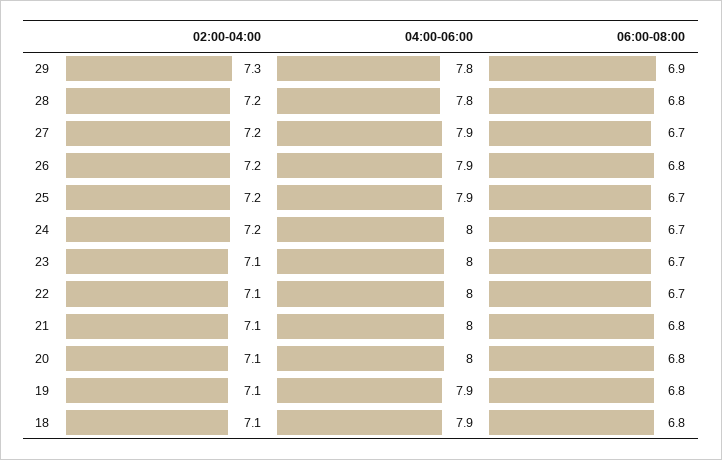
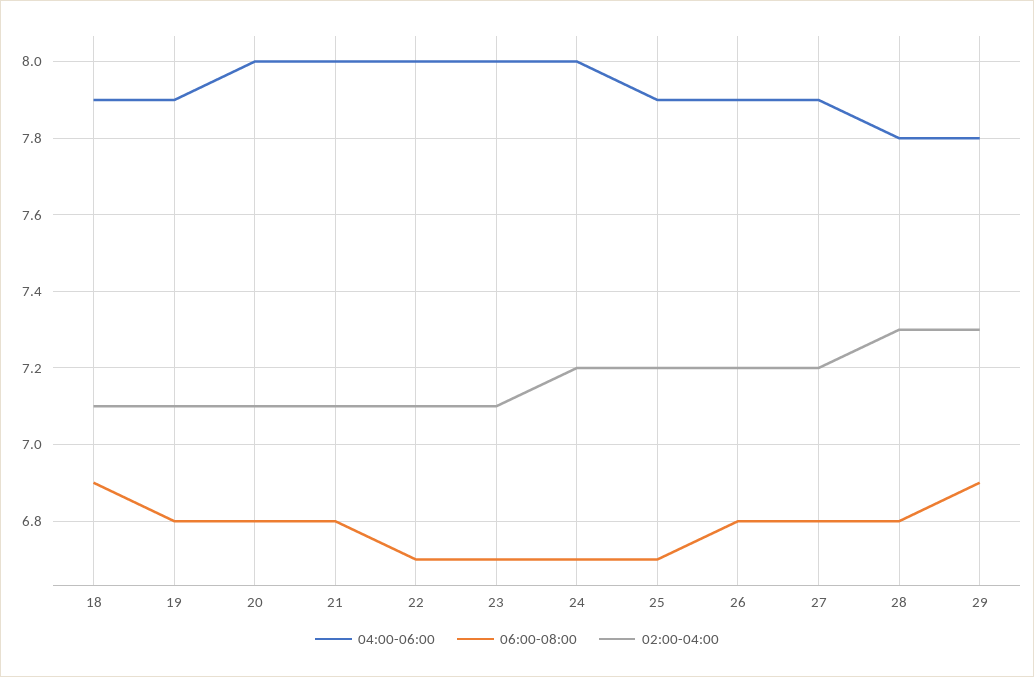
  {
    "02:00-04:00": {
      "29": 7.3,
-     "28": 7.2,
+     "28": 7.3,
      "27": 7.2,
      "26": 7.2,
      "25": 7.2,
      "24": 7.2,
      "23": 7.1,
      "22": 7.1,
      "21": 7.1,
      "20": 7.1,
      "19": 7.1,
      "18": 7.1
    },
    "04:00-06:00": {
      "29": 7.8,
      "28": 7.8,
      "27": 7.9,
      "26": 7.9,
      "25": 7.9,
      "24": 8,
      "23": 8,
      "22": 8,
      "21": 8,
      "20": 8,
      "19": 7.9,
      "18": 7.9
    },
    "06:00-08:00": {
      "29": 6.9,
      "28": 6.8,
-     "27": 6.7,
+     "27": 6.8,
      "26": 6.8,
      "25": 6.7,
      "24": 6.7,
      "23": 6.7,
      "22": 6.7,
      "21": 6.8,
      "20": 6.8,
      "19": 6.8,
-     "18": 6.8
+     "18": 6.9
    }
  }

